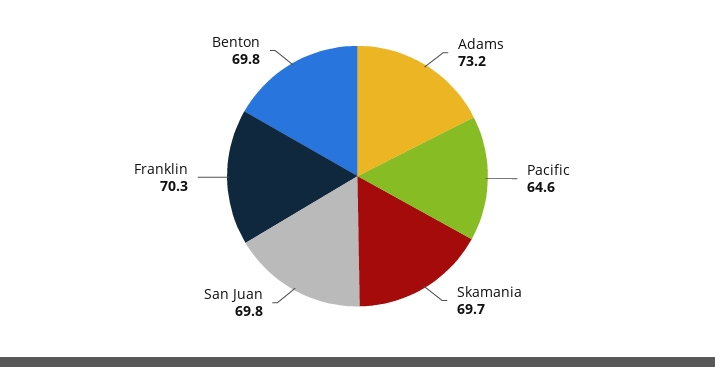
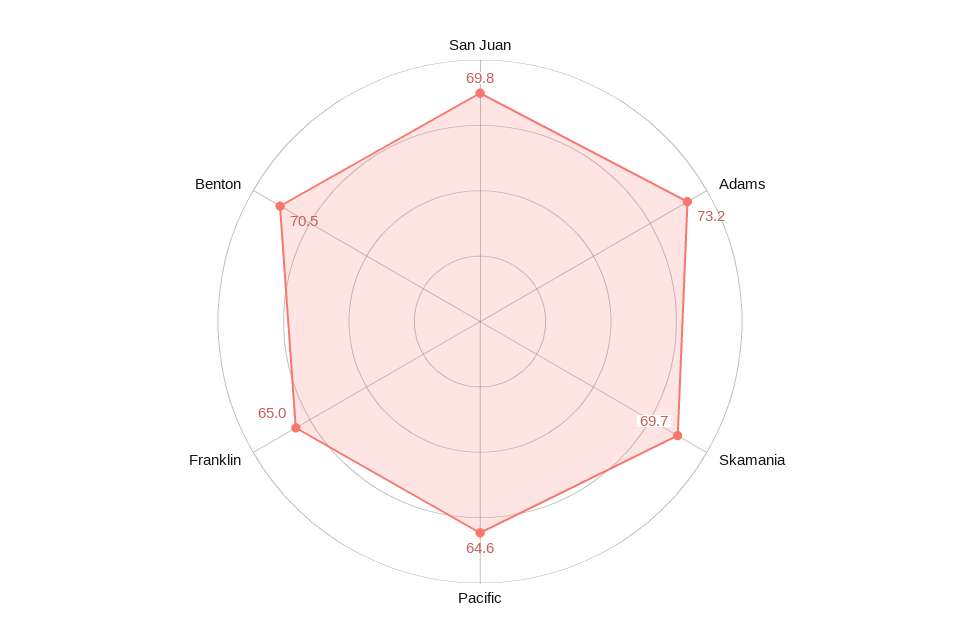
  {
    "Adams": 73.2,
    "Pacific": 64.6,
    "Skamania": 69.7,
    "San Juan": 69.8,
-   "Franklin": 70.3,
+   "Franklin": 65,
-   "Benton": 69.8
+   "Benton": 70.5
  }

